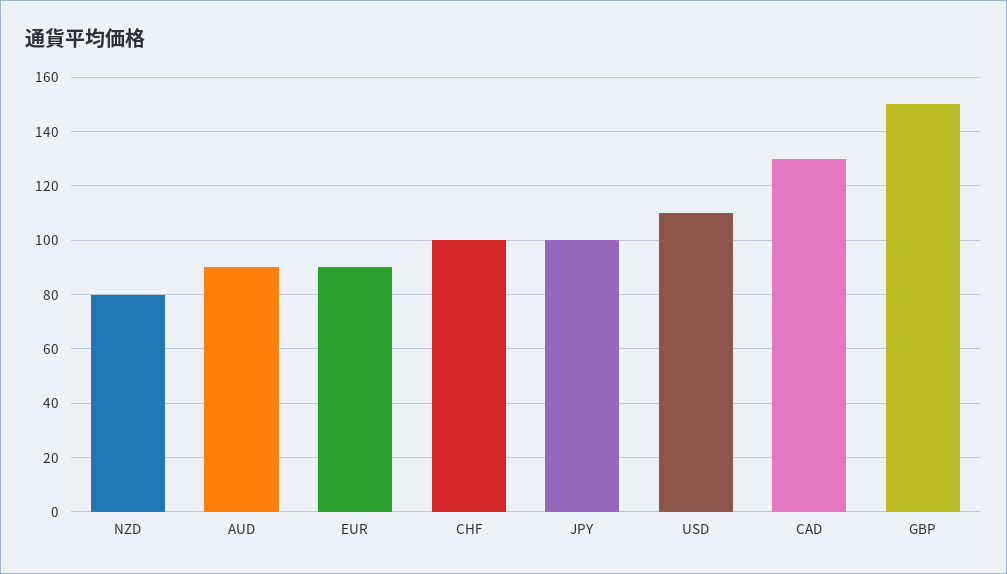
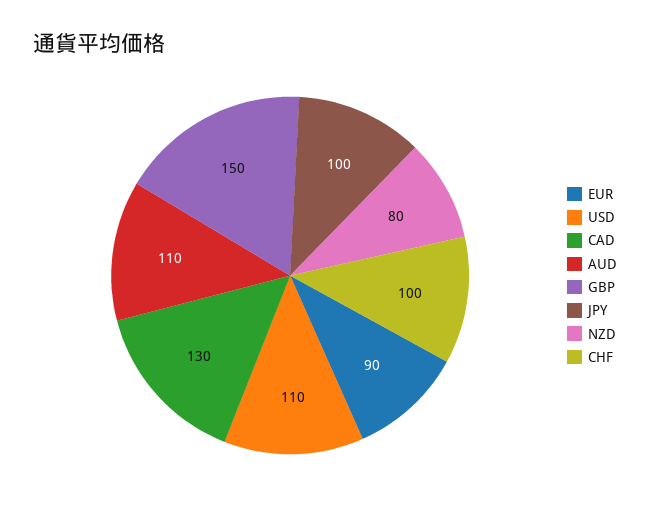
  {
    "NZD": 80,
-   "AUD": 90,
+   "AUD": 110,
    "EUR": 90,
    "CHF": 100,
    "JPY": 100,
    "USD": 110,
    "CAD": 130,
    "GBP": 150
  }

